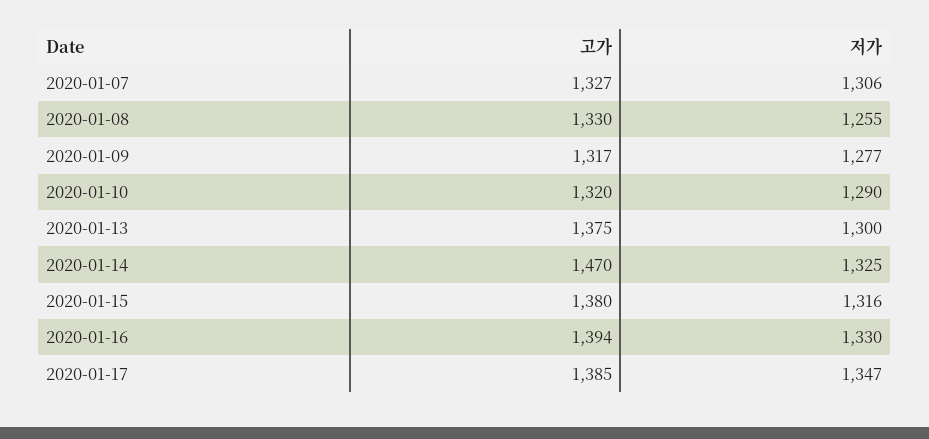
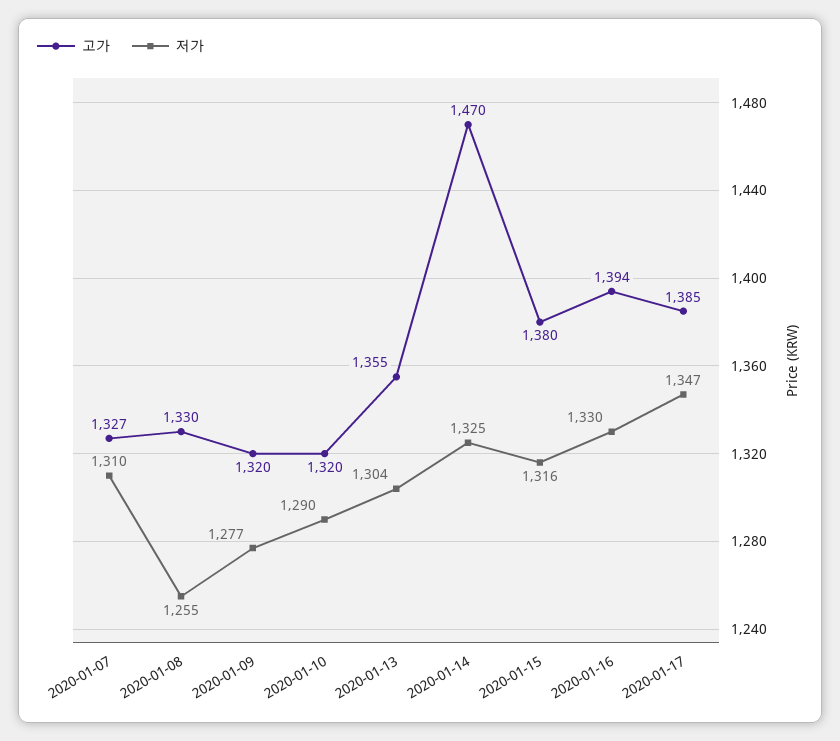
  {
    "고가": {
      "2020-01-07": 1327,
      "2020-01-08": 1330,
-     "2020-01-09": 1317,
+     "2020-01-09": 1320,
      "2020-01-10": 1320,
-     "2020-01-13": 1375,
+     "2020-01-13": 1355,
      "2020-01-14": 1470,
      "2020-01-15": 1380,
      "2020-01-16": 1394,
      "2020-01-17": 1385
    },
    "저가": {
-     "2020-01-07": 1306,
+     "2020-01-07": 1310,
      "2020-01-08": 1255,
      "2020-01-09": 1277,
      "2020-01-10": 1290,
-     "2020-01-13": 1300,
+     "2020-01-13": 1304,
      "2020-01-14": 1325,
      "2020-01-15": 1316,
      "2020-01-16": 1330,
      "2020-01-17": 1347
    }
  }

